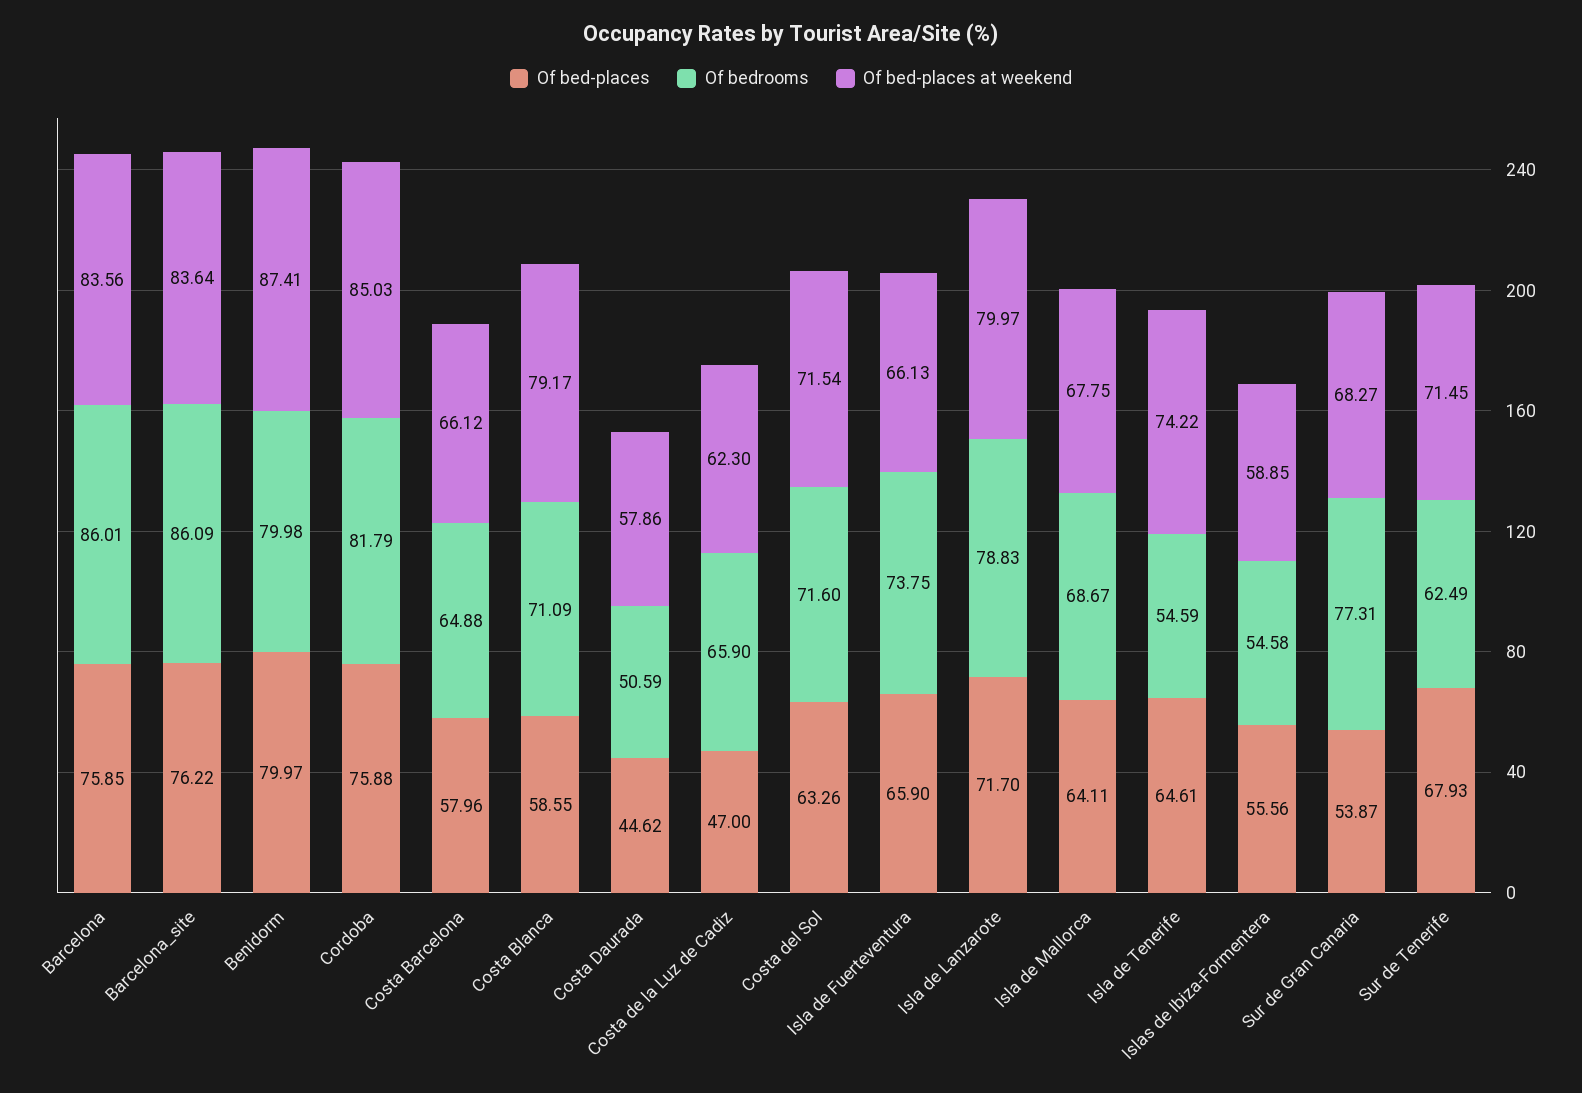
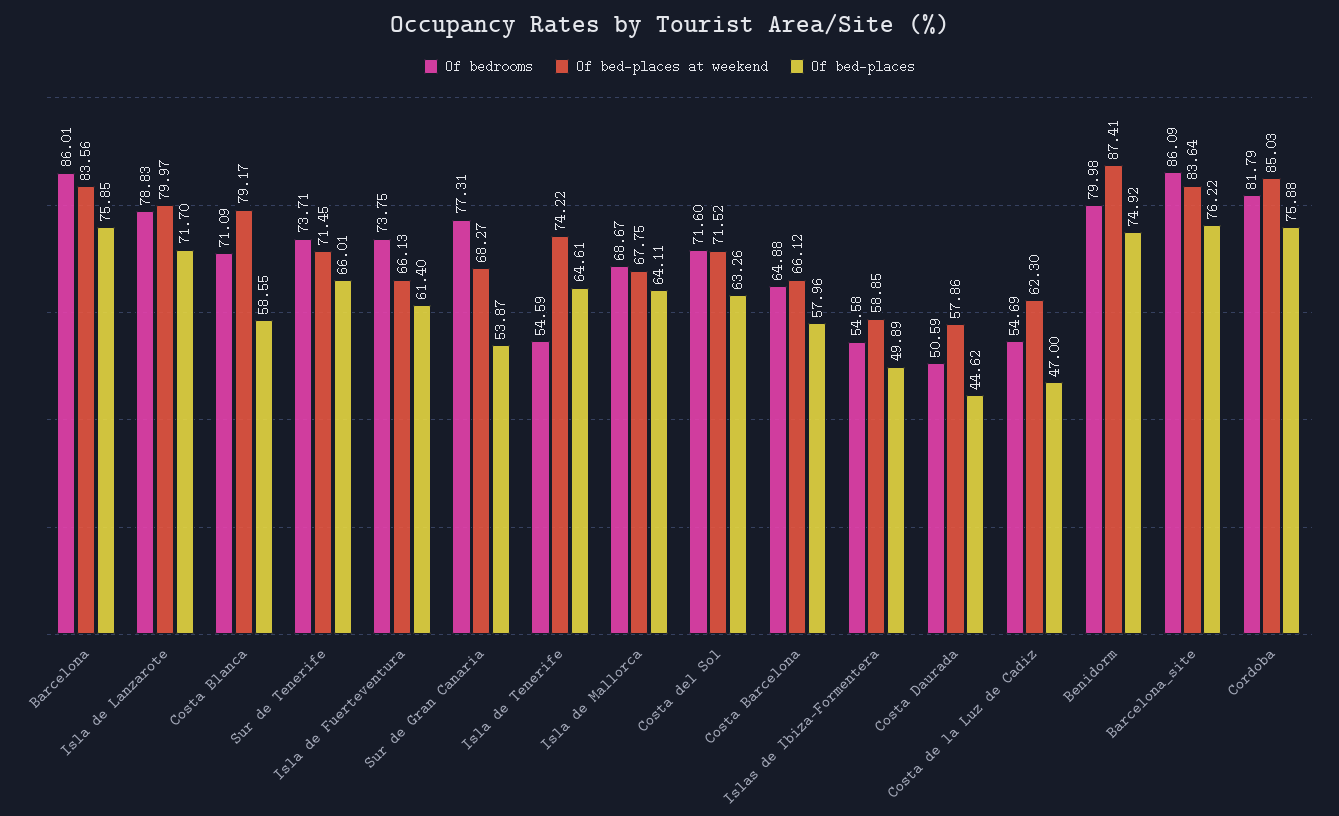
  {
    "Of bed-places": {
      "Barcelona": 75.85,
      "Barcelona_site": 76.22,
-     "Benidorm": 79.97,
+     "Benidorm": 74.92,
      "Cordoba": 75.88,
      "Costa Barcelona": 57.96,
      "Costa Blanca": 58.55,
      "Costa Daurada": 44.62,
      "Costa de la Luz de Cadiz": 47,
      "Costa del Sol": 63.26,
-     "Isla de Fuerteventura": 65.9,
+     "Isla de Fuerteventura": 61.4,
      "Isla de Lanzarote": 71.7,
      "Isla de Mallorca": 64.11,
      "Isla de Tenerife": 64.61,
-     "Islas de Ibiza-Formentera": 55.56,
+     "Islas de Ibiza-Formentera": 49.89,
      "Sur de Gran Canaria": 53.87,
-     "Sur de Tenerife": 67.93
+     "Sur de Tenerife": 66.01
    },
    "Of bedrooms": {
      "Barcelona": 86.01,
      "Barcelona_site": 86.09,
      "Benidorm": 79.98,
      "Cordoba": 81.79,
      "Costa Barcelona": 64.88,
      "Costa Blanca": 71.09,
      "Costa Daurada": 50.59,
-     "Costa de la Luz de Cadiz": 65.9,
+     "Costa de la Luz de Cadiz": 54.69,
      "Costa del Sol": 71.6,
      "Isla de Fuerteventura": 73.75,
      "Isla de Lanzarote": 78.83,
      "Isla de Mallorca": 68.67,
      "Isla de Tenerife": 54.59,
      "Islas de Ibiza-Formentera": 54.58,
      "Sur de Gran Canaria": 77.31,
-     "Sur de Tenerife": 62.49
+     "Sur de Tenerife": 73.71
    },
    "Of bed-places at weekend": {
      "Barcelona": 83.56,
      "Barcelona_site": 83.64,
      "Benidorm": 87.41,
      "Cordoba": 85.03,
      "Costa Barcelona": 66.12,
      "Costa Blanca": 79.17,
      "Costa Daurada": 57.86,
      "Costa de la Luz de Cadiz": 62.3,
-     "Costa del Sol": 71.54,
+     "Costa del Sol": 71.52,
      "Isla de Fuerteventura": 66.13,
      "Isla de Lanzarote": 79.97,
      "Isla de Mallorca": 67.75,
      "Isla de Tenerife": 74.22,
      "Islas de Ibiza-Formentera": 58.85,
      "Sur de Gran Canaria": 68.27,
      "Sur de Tenerife": 71.45
    }
  }

